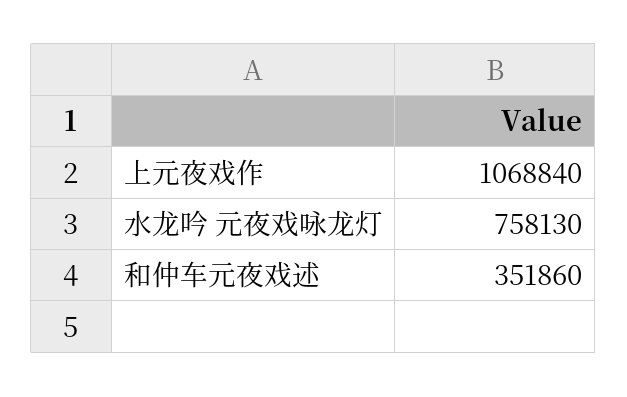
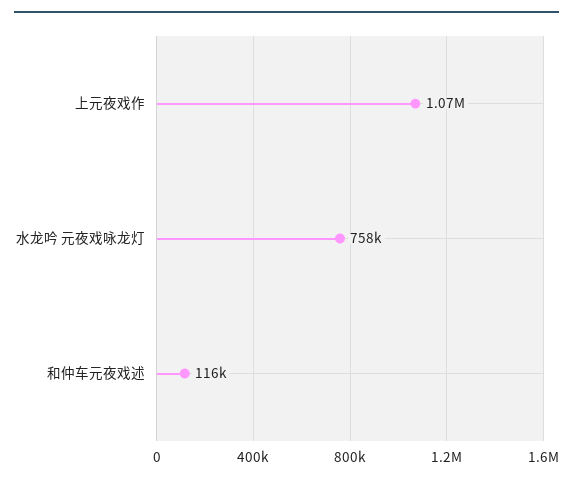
  {
    "上元夜戏作": 1068840,
    "水龙吟 元夜戏咏龙灯": 758130,
-   "和仲车元夜戏述": 351860
+   "和仲车元夜戏述": 116000
  }

